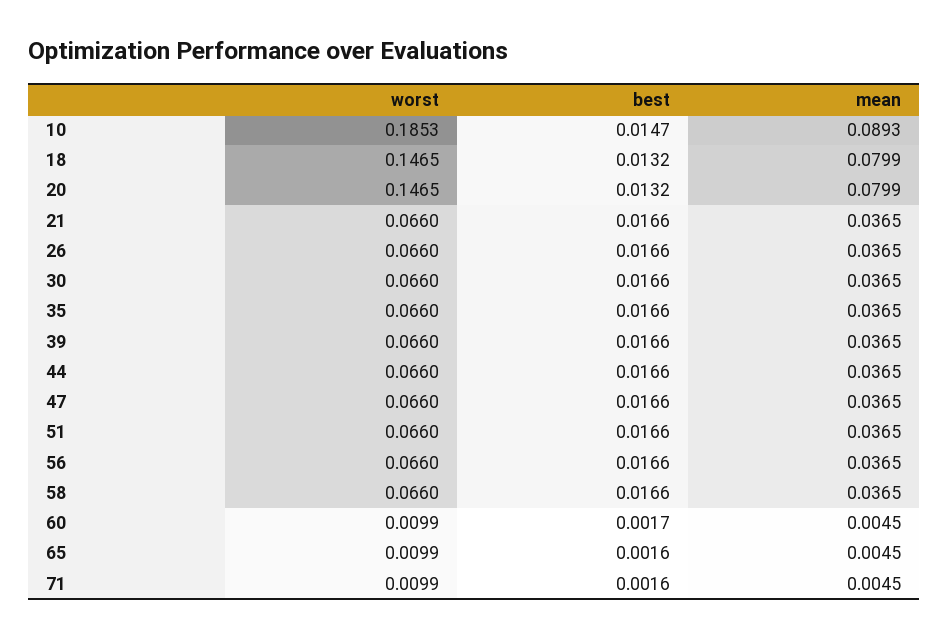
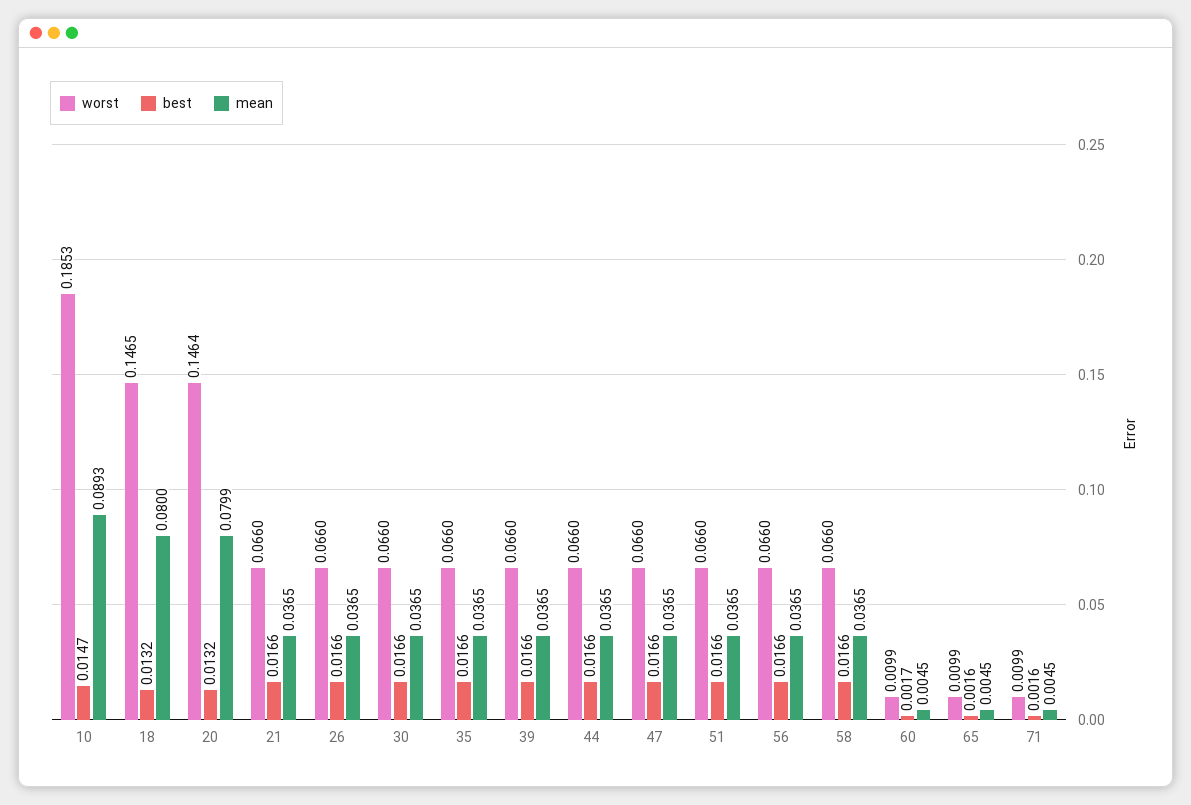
  {
    "worst": {
      "10": 0.1853,
      "18": 0.1465,
-     "20": 0.1465,
+     "20": 0.1464,
      "21": 0.066,
      "26": 0.066,
      "30": 0.066,
      "35": 0.066,
      "39": 0.066,
      "44": 0.066,
      "47": 0.066,
      "51": 0.066,
      "56": 0.066,
      "58": 0.066,
      "60": 0.0099,
      "65": 0.0099,
      "71": 0.0099
    },
    "best": {
      "10": 0.0147,
      "18": 0.0132,
      "20": 0.0132,
      "21": 0.0166,
      "26": 0.0166,
      "30": 0.0166,
      "35": 0.0166,
      "39": 0.0166,
      "44": 0.0166,
      "47": 0.0166,
      "51": 0.0166,
      "56": 0.0166,
      "58": 0.0166,
      "60": 0.0017,
      "65": 0.0016,
      "71": 0.0016
    },
    "mean": {
      "10": 0.0893,
-     "18": 0.0799,
+     "18": 0.08,
      "20": 0.0799,
      "21": 0.0365,
      "26": 0.0365,
      "30": 0.0365,
      "35": 0.0365,
      "39": 0.0365,
      "44": 0.0365,
      "47": 0.0365,
      "51": 0.0365,
      "56": 0.0365,
      "58": 0.0365,
      "60": 0.0045,
      "65": 0.0045,
      "71": 0.0045
    }
  }

